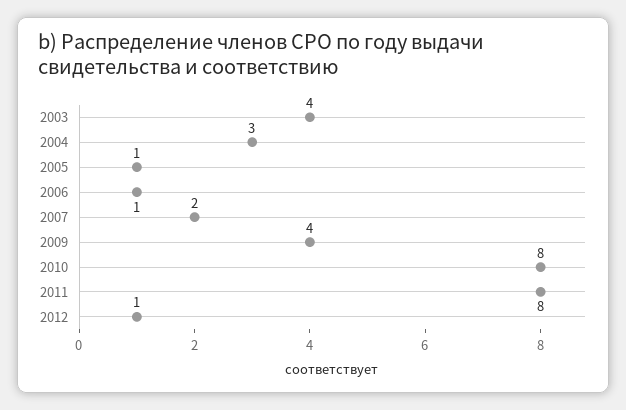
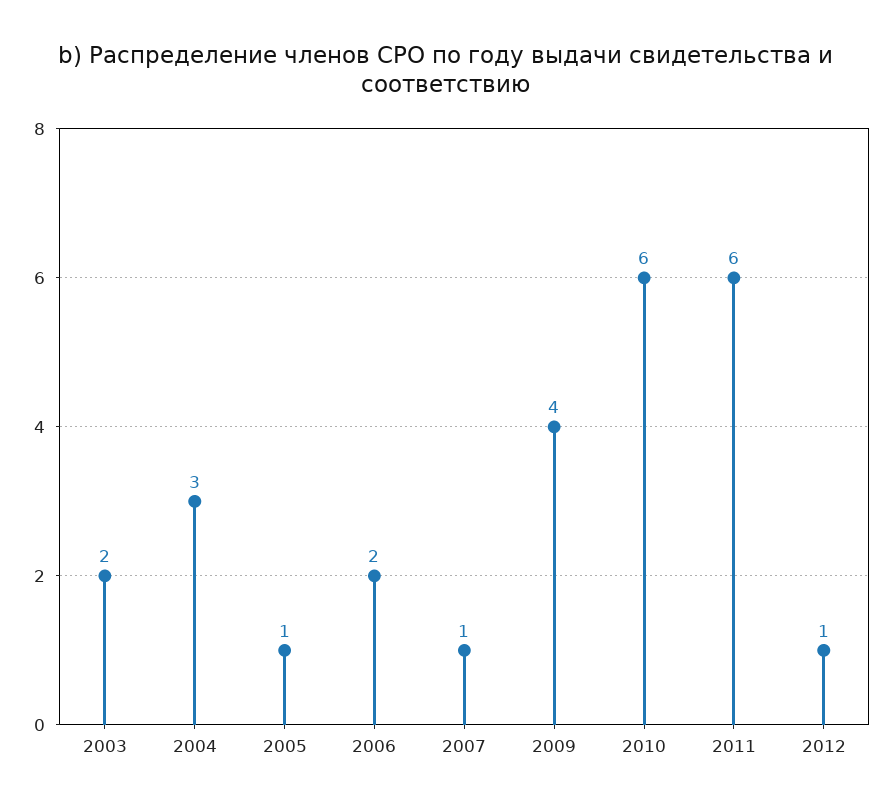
  {
-   "2003": 4,
+   "2003": 2,
    "2004": 3,
    "2005": 1,
-   "2006": 1,
+   "2006": 2,
-   "2007": 2,
+   "2007": 1,
    "2009": 4,
-   "2010": 8,
+   "2010": 6,
-   "2011": 8,
+   "2011": 6,
    "2012": 1
  }

